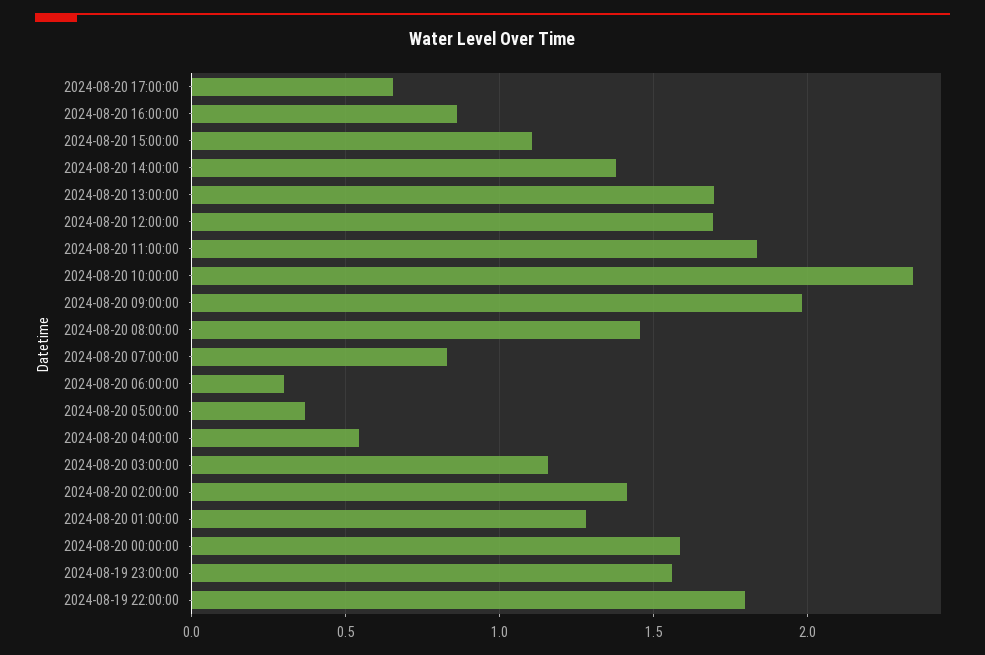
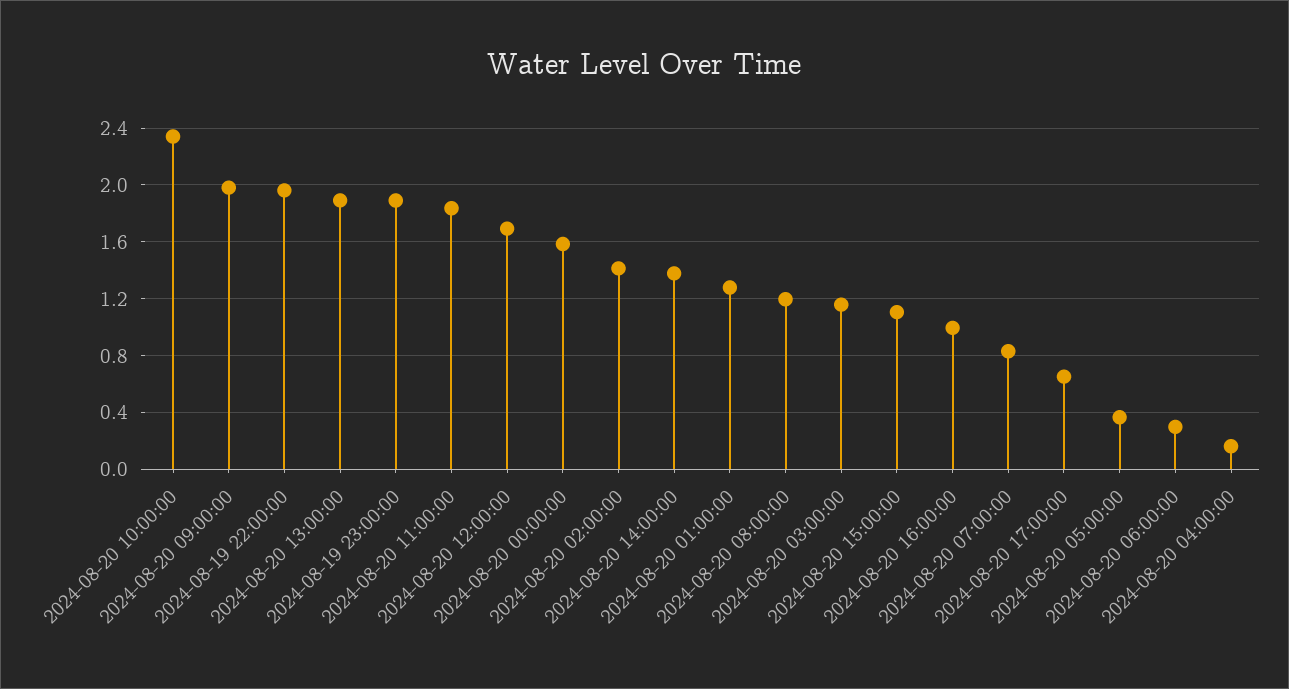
  {
    "2024-08-20 17:00:00": 0.65,
-   "2024-08-20 16:00:00": 0.85,
+   "2024-08-20 16:00:00": 1,
    "2024-08-20 15:00:00": 1.1,
    "2024-08-20 14:00:00": 1.4,
-   "2024-08-20 13:00:00": 1.7,
+   "2024-08-20 13:00:00": 1.9,
    "2024-08-20 12:00:00": 1.7,
    "2024-08-20 11:00:00": 1.85,
    "2024-08-20 10:00:00": 2.35,
    "2024-08-20 09:00:00": 2,
-   "2024-08-20 08:00:00": 1.45,
+   "2024-08-20 08:00:00": 1.2,
    "2024-08-20 07:00:00": 0.85,
    "2024-08-20 06:00:00": 0.3,
    "2024-08-20 05:00:00": 0.35,
-   "2024-08-20 04:00:00": 0.55,
+   "2024-08-20 04:00:00": 0.15,
    "2024-08-20 03:00:00": 1.15,
    "2024-08-20 02:00:00": 1.4,
    "2024-08-20 01:00:00": 1.3,
    "2024-08-20 00:00:00": 1.6,
-   "2024-08-19 23:00:00": 1.55,
+   "2024-08-19 23:00:00": 1.9,
-   "2024-08-19 22:00:00": 1.8
+   "2024-08-19 22:00:00": 1.95
  }

